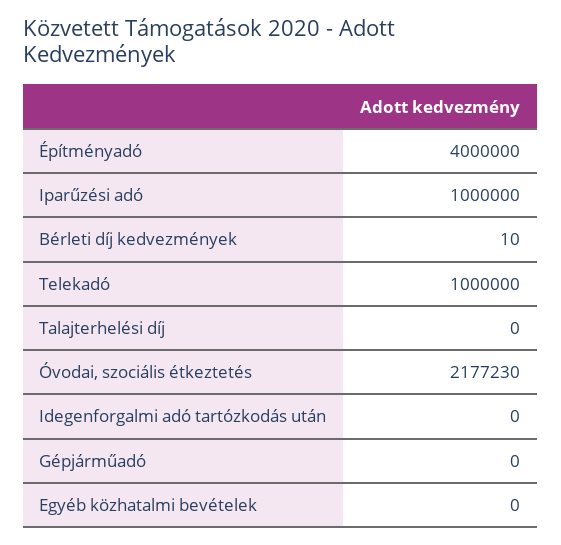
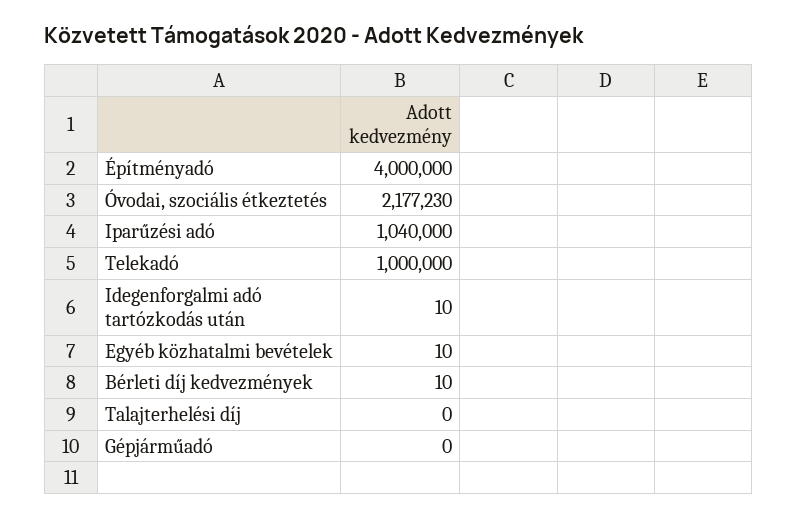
  {
    "Építményadó": 4000000,
-   "Iparűzési adó": 1000000,
+   "Iparűzési adó": 1040000,
    "Bérleti díj kedvezmények": 10,
    "Telekadó": 1000000,
    "Talajterhelési díj": 0,
    "Óvodai, szociális étkeztetés": 2177230,
-   "Idegenforgalmi adó tartózkodás után": 0,
+   "Idegenforgalmi adó tartózkodás után": 10,
    "Gépjárműadó": 0,
-   "Egyéb közhatalmi bevételek": 0
+   "Egyéb közhatalmi bevételek": 10
  }

